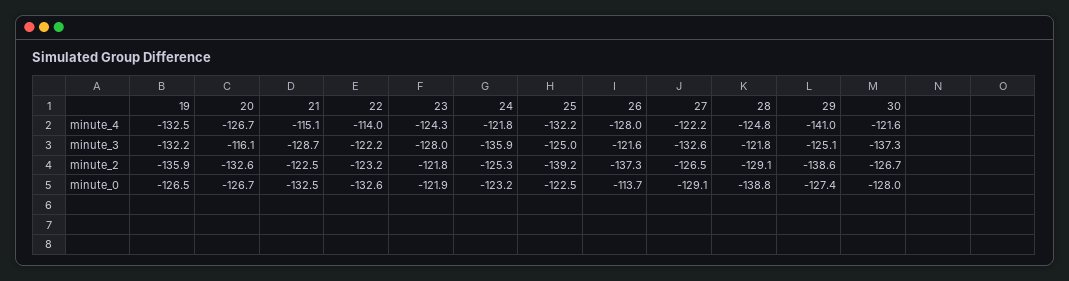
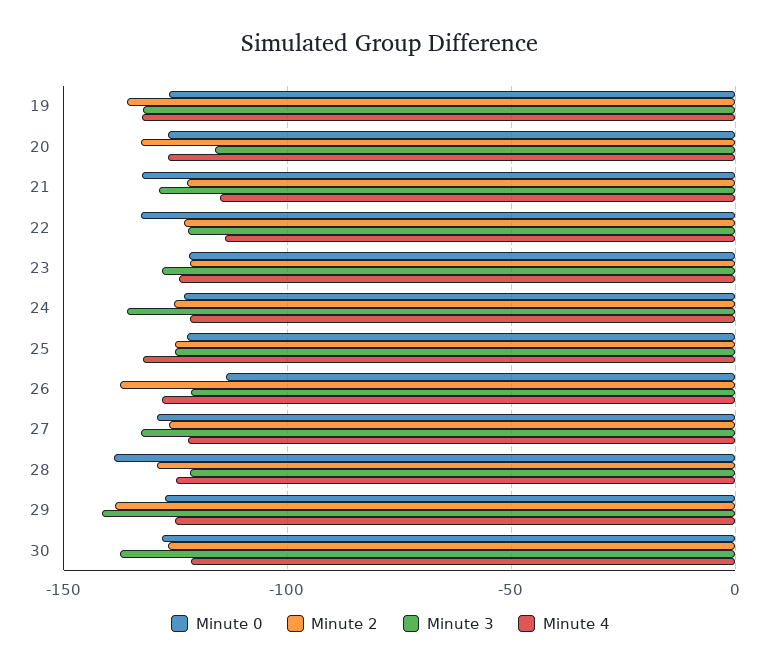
  {
    "minute_4": {
      "19": -132.5,
      "20": -126.7,
      "21": -115.1,
      "22": -114,
      "23": -124.3,
      "24": -121.8,
      "25": -132.2,
      "26": -128,
      "27": -122.2,
      "28": -124.8,
-     "29": -141,
+     "29": -125,
      "30": -121.6
    },
    "minute_3": {
      "19": -132.2,
      "20": -116.1,
      "21": -128.7,
      "22": -122.2,
      "23": -128,
      "24": -135.9,
      "25": -125,
      "26": -121.6,
      "27": -132.6,
      "28": -121.8,
-     "29": -125.1,
+     "29": -140,
      "30": -137.3
    },
    "minute_2": {
      "19": -135.9,
      "20": -132.6,
      "21": -122.5,
      "22": -123.2,
      "23": -121.8,
      "24": -125.3,
-     "25": -139.2,
+     "25": -125,
      "26": -137.3,
      "27": -126.5,
      "28": -129.1,
      "29": -138.6,
      "30": -126.7
    },
    "minute_0": {
      "19": -126.5,
      "20": -126.7,
      "21": -132.5,
      "22": -132.6,
      "23": -121.9,
      "24": -123.2,
      "25": -122.5,
      "26": -113.7,
      "27": -129.1,
      "28": -138.8,
      "29": -127.4,
      "30": -128
    }
  }

